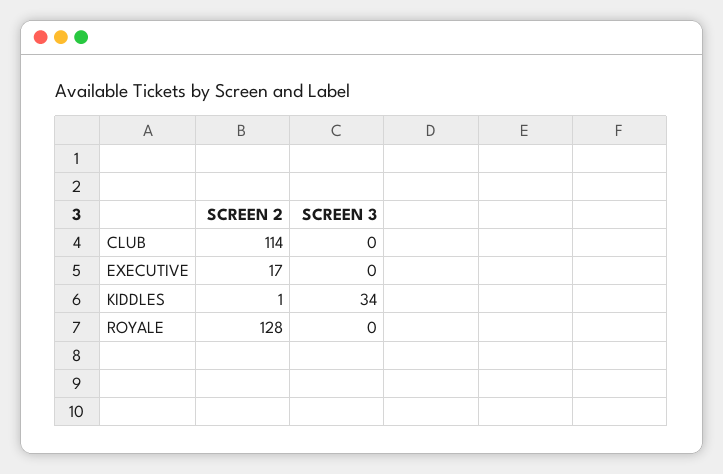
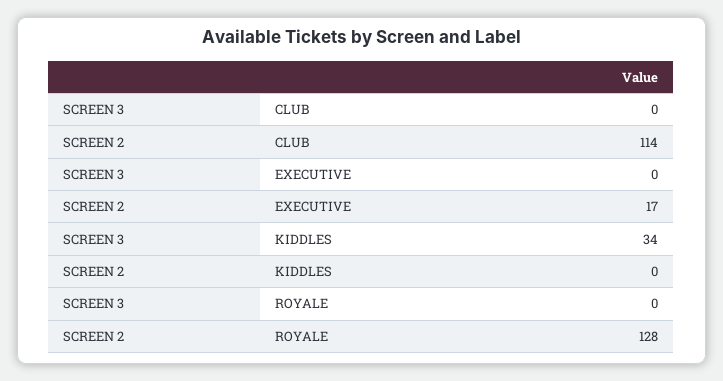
  {
    "SCREEN 2": {
      "CLUB": 114,
      "EXECUTIVE": 17,
-     "KIDDLES": 1,
+     "KIDDLES": 0,
      "ROYALE": 128
    },
    "SCREEN 3": {
      "CLUB": 0,
      "EXECUTIVE": 0,
      "KIDDLES": 34,
      "ROYALE": 0
    }
  }

